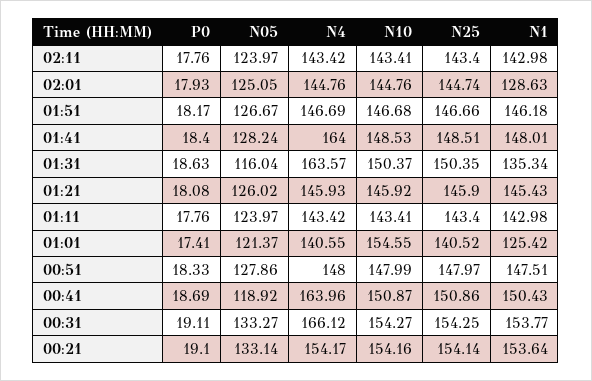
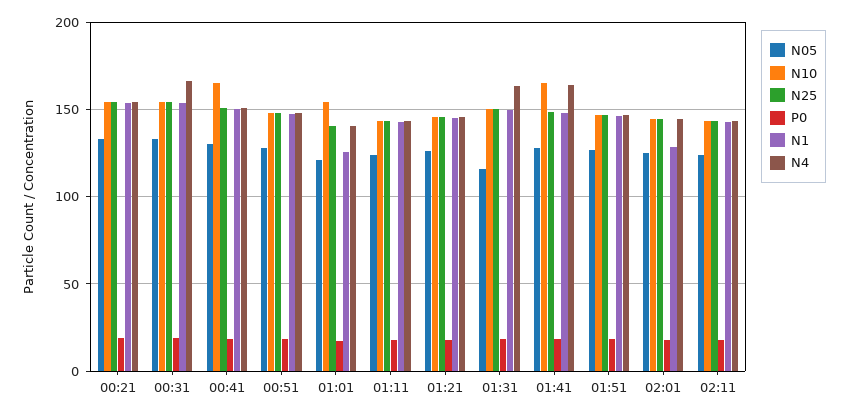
  {
    "P0": {
      "02:11": 17.76,
      "02:01": 17.93,
      "01:51": 18.17,
      "01:41": 18.4,
      "01:31": 18.63,
      "01:21": 18.08,
      "01:11": 17.76,
      "01:01": 17.41,
      "00:51": 18.33,
      "00:41": 18.69,
      "00:31": 19.11,
      "00:21": 19.1
    },
    "N05": {
      "02:11": 123.97,
      "02:01": 125.05,
      "01:51": 126.67,
      "01:41": 128.24,
      "01:31": 116.04,
      "01:21": 126.02,
      "01:11": 123.97,
      "01:01": 121.37,
      "00:51": 127.86,
-     "00:41": 118.92,
+     "00:41": 130,
      "00:31": 133.27,
      "00:21": 133.14
    },
    "N4": {
      "02:11": 143.42,
      "02:01": 144.76,
      "01:51": 146.69,
      "01:41": 164,
      "01:31": 163.57,
      "01:21": 145.93,
      "01:11": 143.42,
      "01:01": 140.55,
      "00:51": 148,
-     "00:41": 163.96,
+     "00:41": 150,
      "00:31": 166.12,
      "00:21": 154.17
    },
    "N10": {
      "02:11": 143.41,
      "02:01": 144.76,
      "01:51": 146.68,
-     "01:41": 148.53,
+     "01:41": 165,
      "01:31": 150.37,
      "01:21": 145.92,
      "01:11": 143.41,
      "01:01": 154.55,
      "00:51": 147.99,
-     "00:41": 150.87,
+     "00:41": 165,
      "00:31": 154.27,
      "00:21": 154.16
    },
    "N25": {
      "02:11": 143.4,
      "02:01": 144.74,
      "01:51": 146.66,
      "01:41": 148.51,
      "01:31": 150.35,
      "01:21": 145.9,
      "01:11": 143.4,
      "01:01": 140.52,
      "00:51": 147.97,
      "00:41": 150.86,
      "00:31": 154.25,
      "00:21": 154.14
    },
    "N1": {
      "02:11": 142.98,
      "02:01": 128.63,
      "01:51": 146.18,
      "01:41": 148.01,
-     "01:31": 135.34,
+     "01:31": 150,
      "01:21": 145.43,
      "01:11": 142.98,
      "01:01": 125.42,
      "00:51": 147.51,
      "00:41": 150.43,
      "00:31": 153.77,
      "00:21": 153.64
    }
  }

